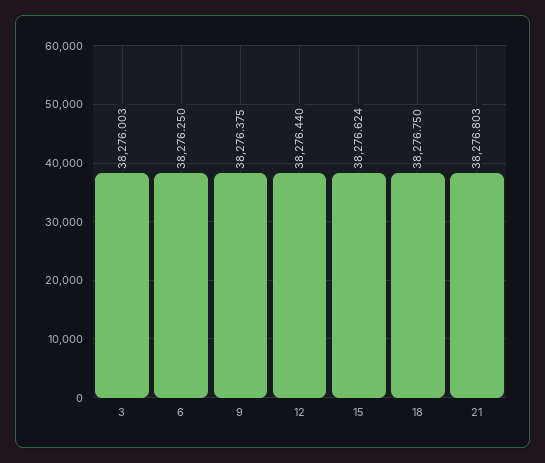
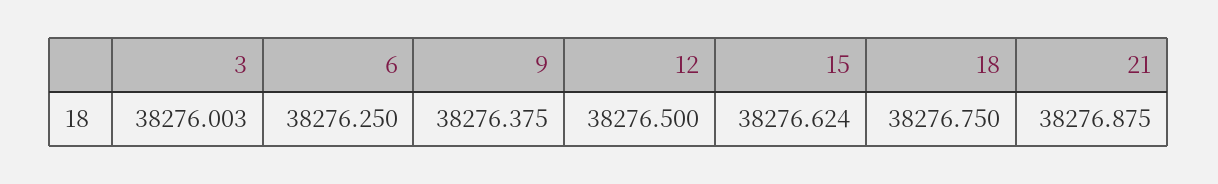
  {
    "3": 38276.003,
    "6": 38276.25,
    "9": 38276.375,
-   "12": 38276.44,
+   "12": 38276.5,
    "15": 38276.624,
    "18": 38276.75,
-   "21": 38276.803
+   "21": 38276.875
  }

